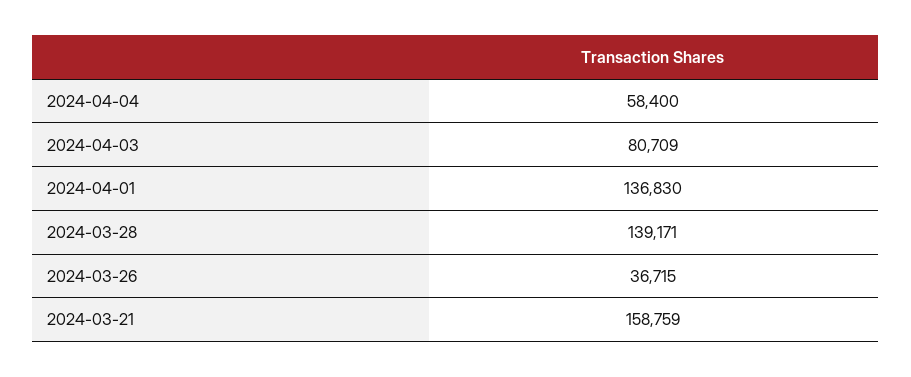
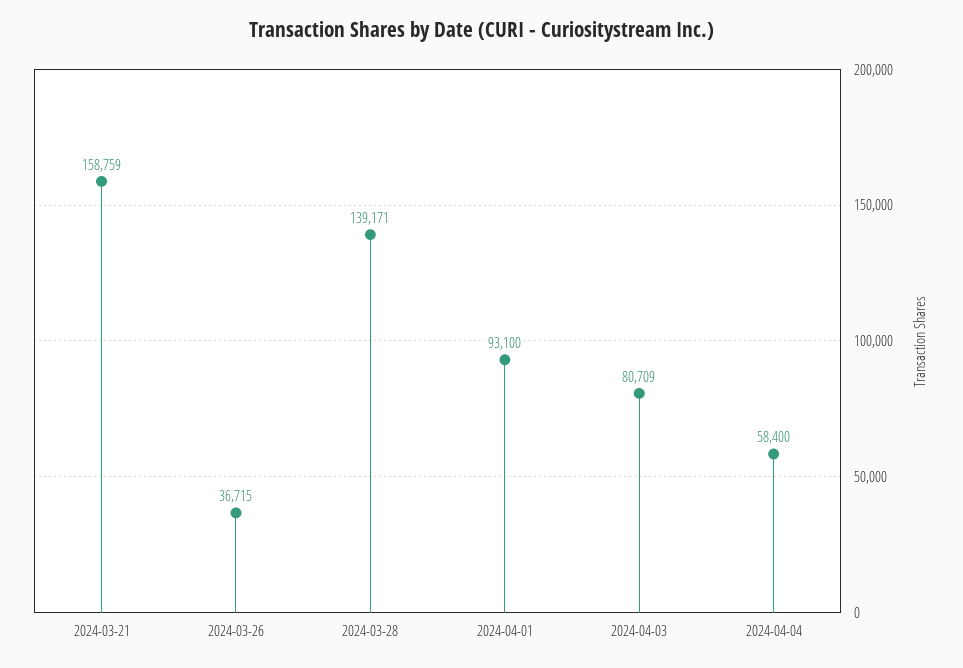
  {
    "2024-04-04": 58400,
    "2024-04-03": 80709,
-   "2024-04-01": 136830,
+   "2024-04-01": 93100,
    "2024-03-28": 139171,
    "2024-03-26": 36715,
    "2024-03-21": 158759
  }

